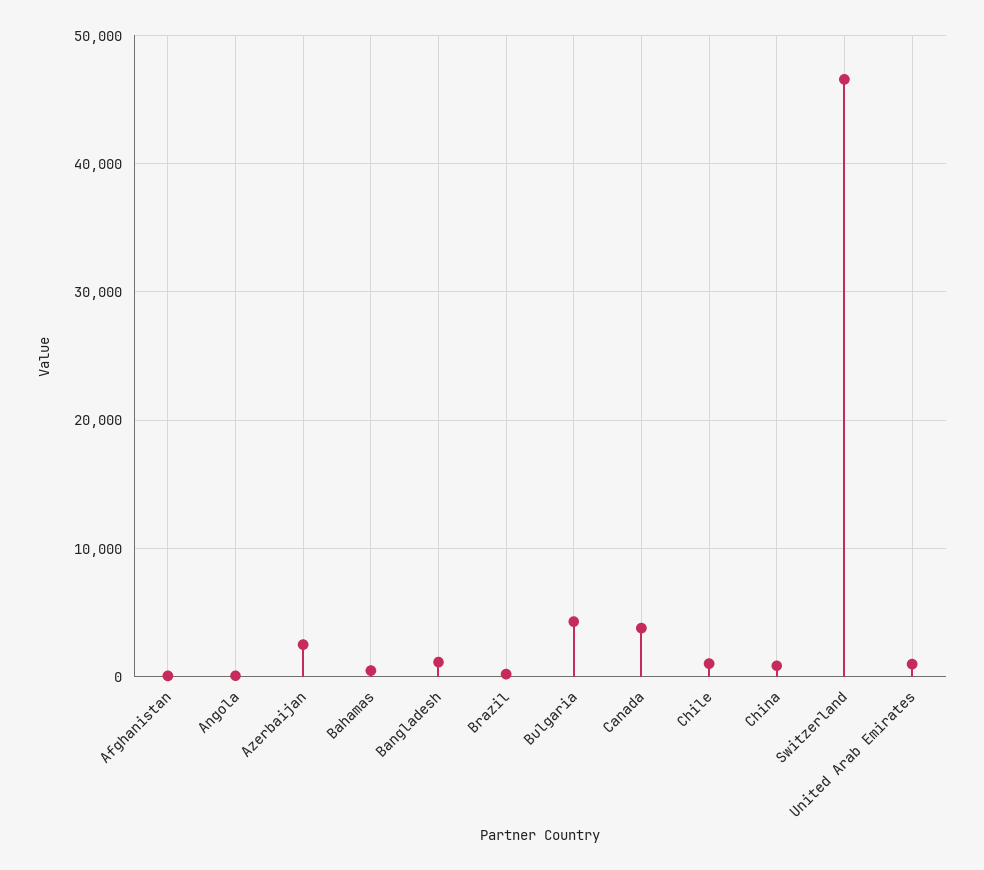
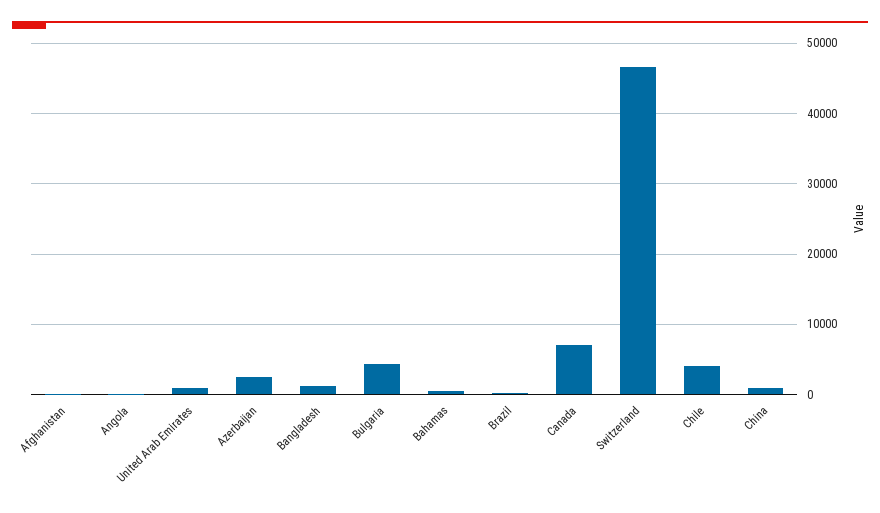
  {
    "Afghanistan": 0,
    "Angola": 0,
    "Azerbaijan": 3000,
    "Bahamas": 0,
    "Bangladesh": 1000,
    "Brazil": 0,
    "Bulgaria": 4000,
-   "Canada": 4000,
+   "Canada": 7000,
-   "Chile": 1000,
+   "Chile": 4000,
    "China": 1000,
    "Switzerland": 47000,
    "United Arab Emirates": 1000
  }

